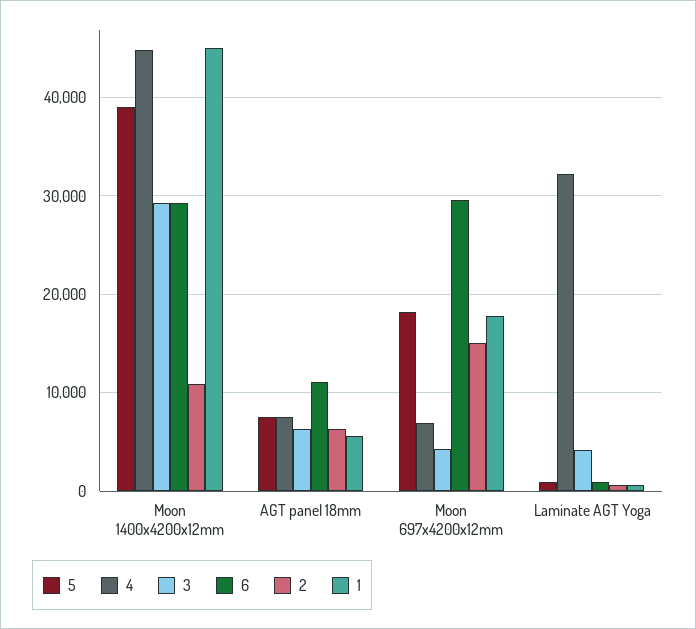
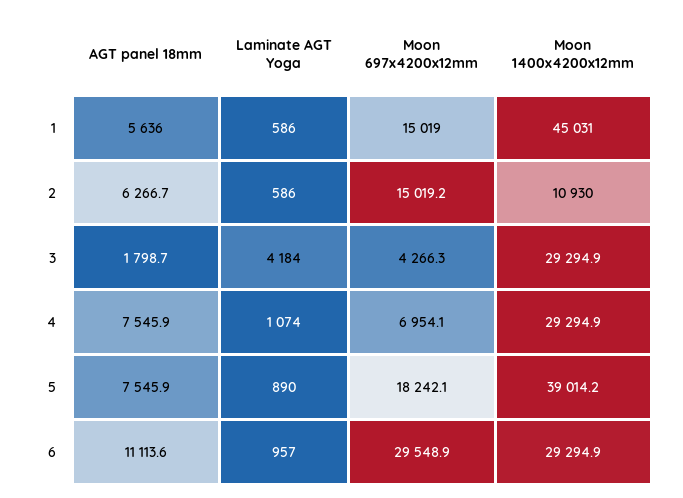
  {
    "5": {
      "Moon 1400x4200x12mm": 39014.2,
      "AGT panel 18mm": 7545.9,
      "Moon 697x4200x12mm": 18242.1,
      "Laminate AGT Yoga": 890
    },
    "4": {
-     "Moon 1400x4200x12mm": 45000,
+     "Moon 1400x4200x12mm": 29294.9,
      "AGT panel 18mm": 7545.9,
      "Moon 697x4200x12mm": 6954.1,
-     "Laminate AGT Yoga": 32000
+     "Laminate AGT Yoga": 1074
    },
    "3": {
      "Moon 1400x4200x12mm": 29294.9,
-     "AGT panel 18mm": 6000,
+     "AGT panel 18mm": 1798.7,
      "Moon 697x4200x12mm": 4266.3,
      "Laminate AGT Yoga": 4184
    },
    "6": {
      "Moon 1400x4200x12mm": 29294.9,
      "AGT panel 18mm": 11113.6,
      "Moon 697x4200x12mm": 29548.9,
      "Laminate AGT Yoga": 957
    },
    "2": {
      "Moon 1400x4200x12mm": 10930,
      "AGT panel 18mm": 6266.7,
      "Moon 697x4200x12mm": 15019.2,
      "Laminate AGT Yoga": 586
    },
    "1": {
      "Moon 1400x4200x12mm": 45031,
      "AGT panel 18mm": 5636,
-     "Moon 697x4200x12mm": 18000,
+     "Moon 697x4200x12mm": 15019,
      "Laminate AGT Yoga": 586
    }
  }

